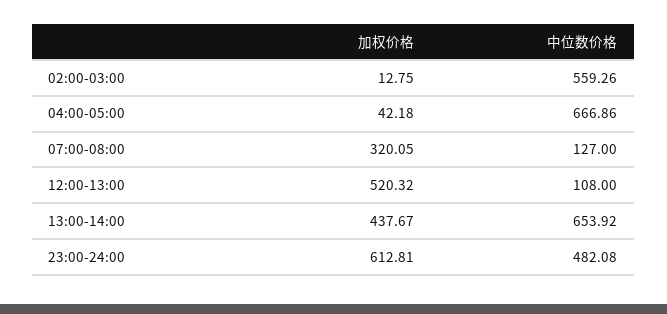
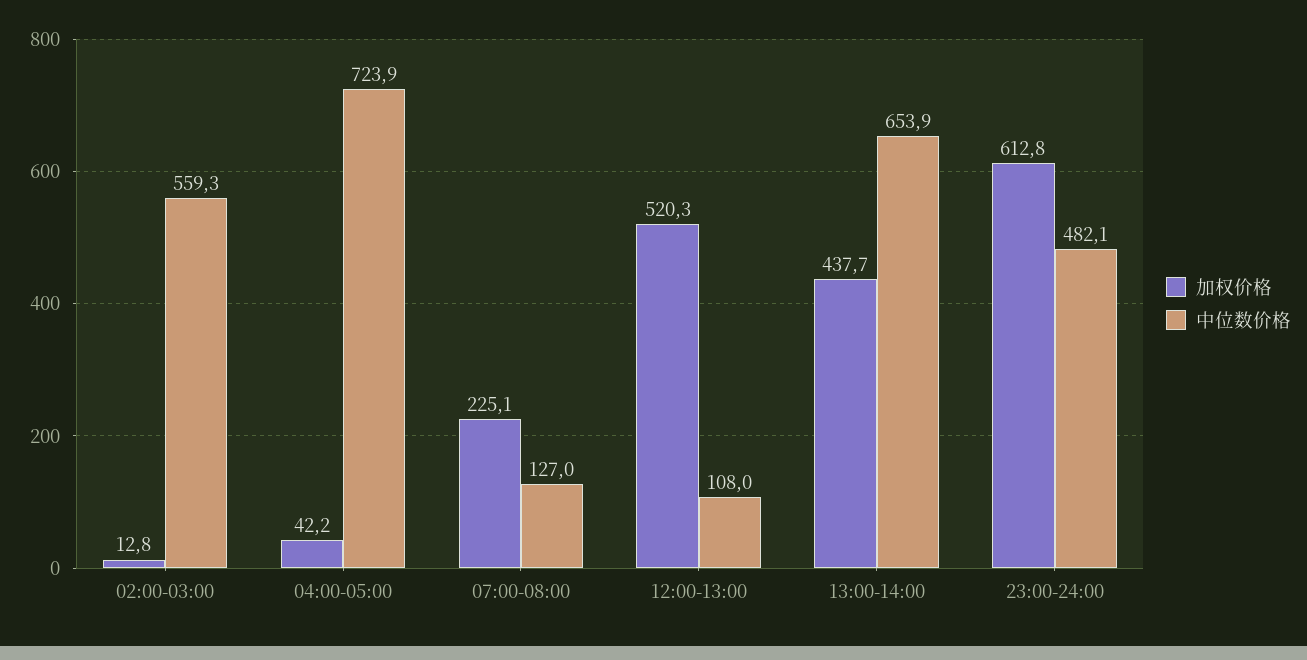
  {
    "加权价格": {
      "02:00-03:00": 12.75,
      "04:00-05:00": 42.18,
-     "07:00-08:00": 320.05,
+     "07:00-08:00": 225.1,
      "12:00-13:00": 520.32,
      "13:00-14:00": 437.67,
      "23:00-24:00": 612.81
    },
    "中位数价格": {
      "02:00-03:00": 559.26,
-     "04:00-05:00": 666.86,
+     "04:00-05:00": 723.9,
      "07:00-08:00": 127,
      "12:00-13:00": 108,
      "13:00-14:00": 653.92,
      "23:00-24:00": 482.08
    }
  }

